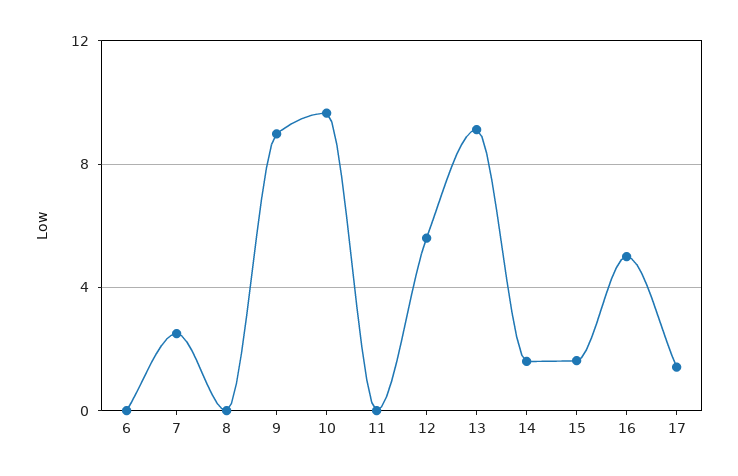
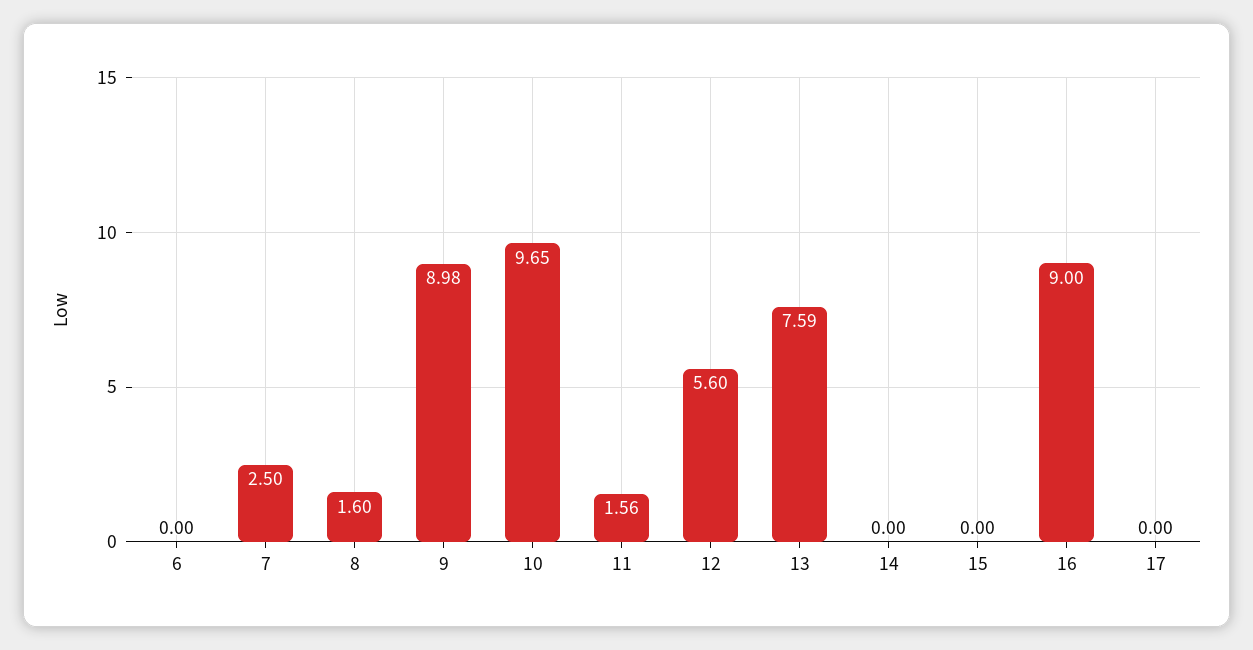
  {
    "6": 0,
    "7": 2.5,
-   "8": 0,
+   "8": 1.6,
    "9": 8.98,
    "10": 9.65,
-   "11": 0,
+   "11": 1.56,
    "12": 5.6,
-   "13": 9,
+   "13": 7.59,
-   "14": 1.5,
+   "14": 0,
-   "15": 1.5,
+   "15": 0,
-   "16": 5,
+   "16": 9,
-   "17": 1.5
+   "17": 0
  }

